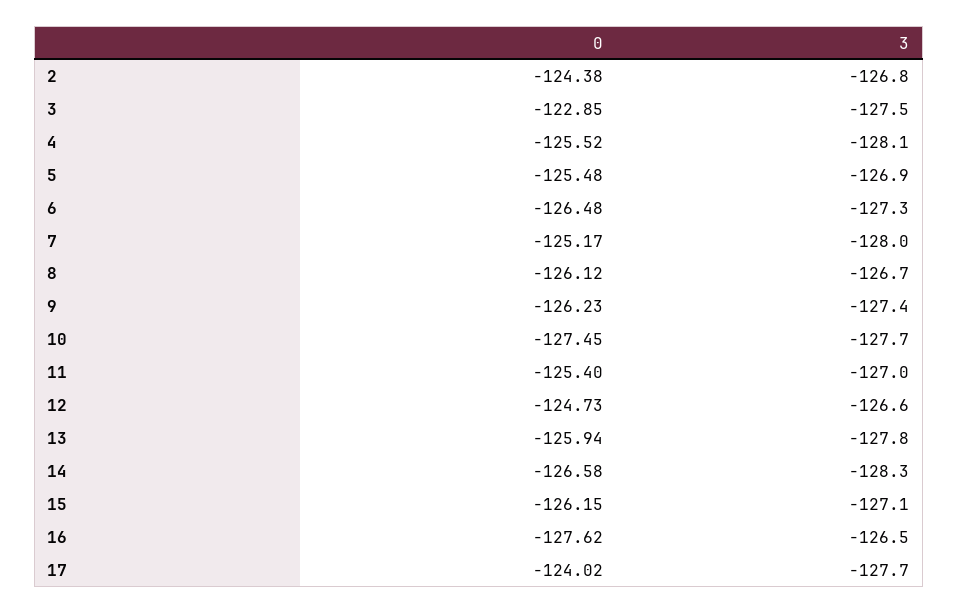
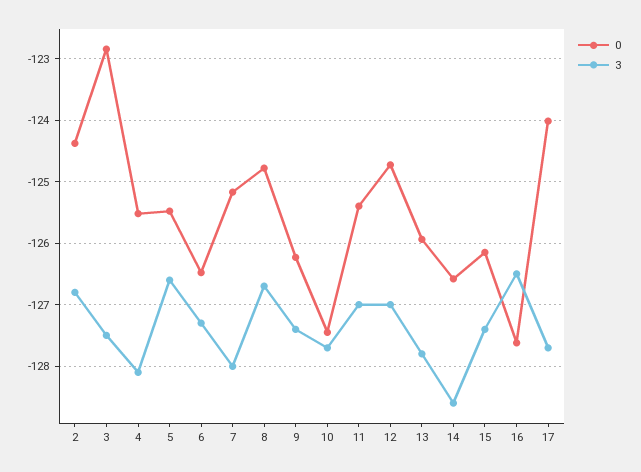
  {
    "0": {
      "2": -124.38,
      "3": -122.85,
      "4": -125.52,
      "5": -125.48,
      "6": -126.48,
      "7": -125.17,
-     "8": -126.12,
+     "8": -124.8,
      "9": -126.23,
      "10": -127.45,
      "11": -125.4,
      "12": -124.73,
      "13": -125.94,
      "14": -126.58,
      "15": -126.15,
      "16": -127.62,
      "17": -124.02
    },
    "3": {
      "2": -126.8,
      "3": -127.5,
      "4": -128.1,
-     "5": -126.9,
+     "5": -126.6,
      "6": -127.3,
      "7": -128,
      "8": -126.7,
      "9": -127.4,
      "10": -127.7,
      "11": -127,
-     "12": -126.6,
+     "12": -127,
      "13": -127.8,
-     "14": -128.3,
+     "14": -128.6,
-     "15": -127.1,
+     "15": -127.4,
      "16": -126.5,
      "17": -127.7
    }
  }

